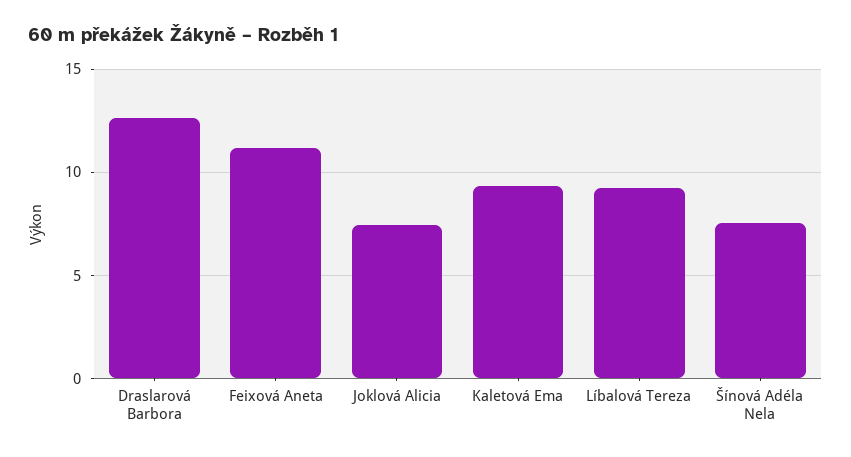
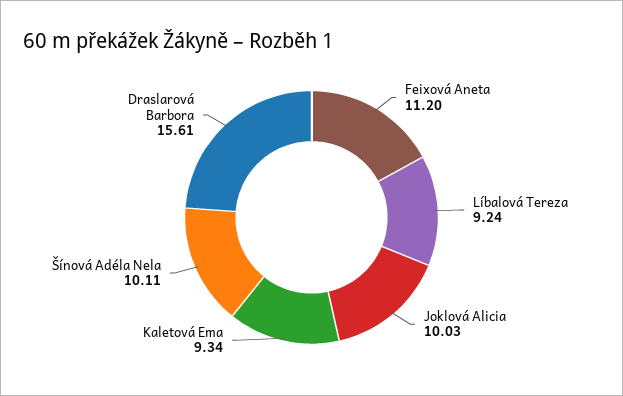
  {
-   "Draslarová Barbora": 12.5,
+   "Draslarová Barbora": 15.61,
    "Feixová Aneta": 11.2,
-   "Joklová Alicia": 7.5,
+   "Joklová Alicia": 10.03,
    "Kaletová Ema": 9.34,
    "Líbalová Tereza": 9.24,
-   "Šínová Adéla Nela": 7.5
+   "Šínová Adéla Nela": 10.11
  }

